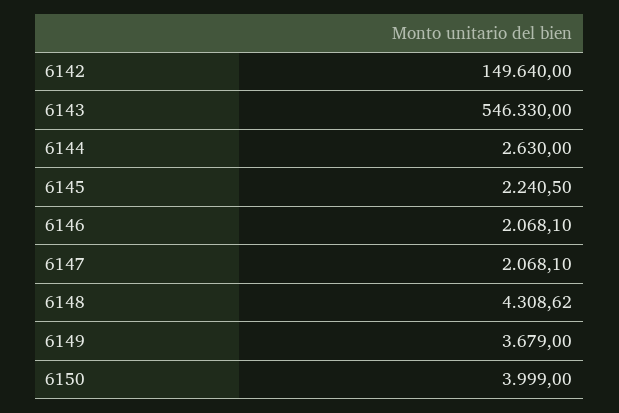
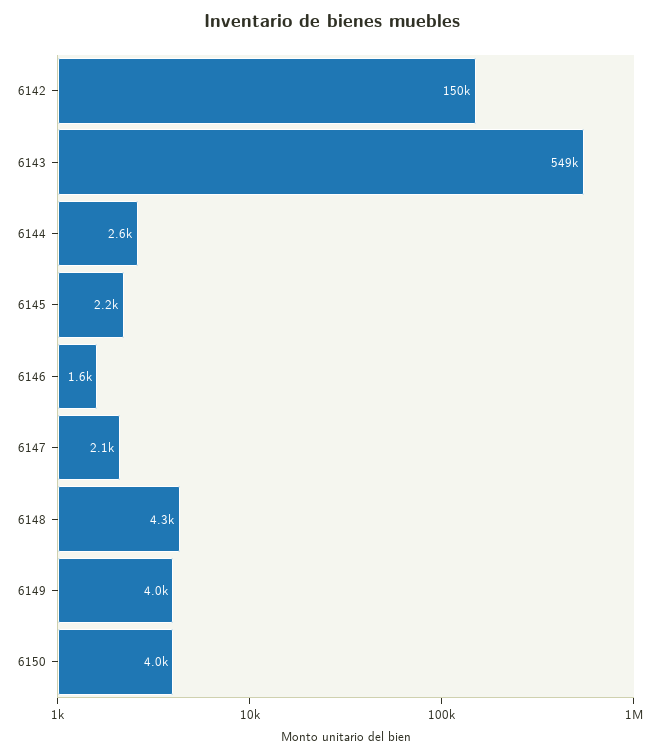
  {
    "6142": 149640,
-   "6143": 546330,
+   "6143": 549000,
    "6144": 2630,
    "6145": 2240.5,
-   "6146": 2068.1,
+   "6146": 1600,
    "6147": 2068.1,
    "6148": 4308.62,
-   "6149": 3679,
+   "6149": 4000,
    "6150": 3999
  }

